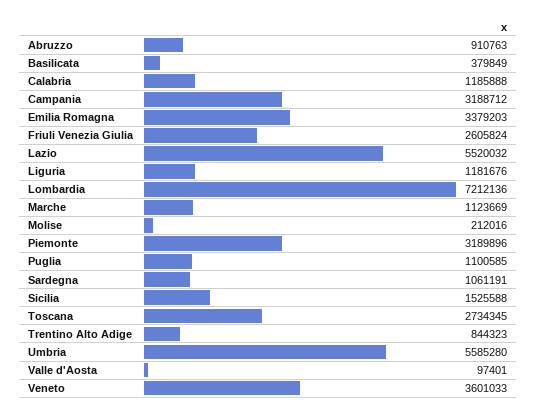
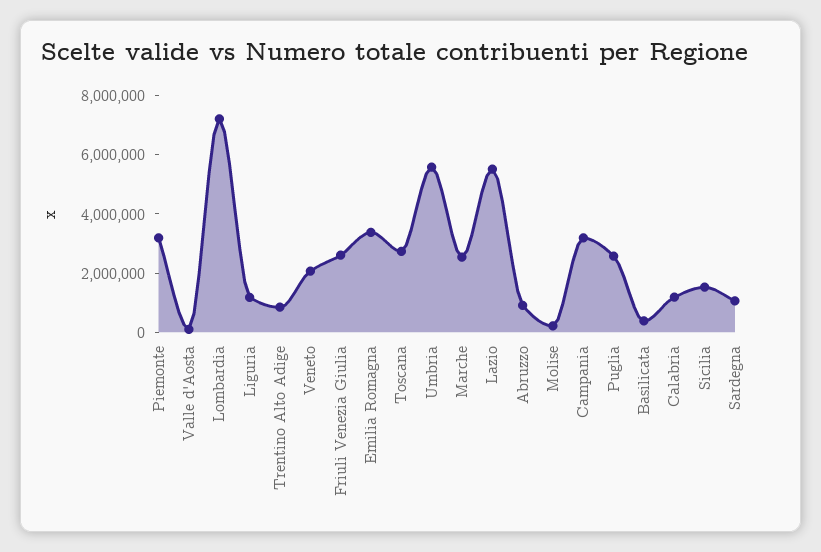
  {
    "Abruzzo": 910763,
    "Basilicata": 379849,
    "Calabria": 1185888,
    "Campania": 3188712,
    "Emilia Romagna": 3379203,
    "Friuli Venezia Giulia": 2605824,
    "Lazio": 5520032,
    "Liguria": 1181676,
    "Lombardia": 7212136,
-   "Marche": 1123669,
+   "Marche": 2500000,
    "Molise": 212016,
    "Piemonte": 3189896,
-   "Puglia": 1100585,
+   "Puglia": 2500000,
    "Sardegna": 1061191,
    "Sicilia": 1525588,
    "Toscana": 2734345,
    "Trentino Alto Adige": 844323,
    "Umbria": 5585280,
    "Valle d'Aosta": 97401,
-   "Veneto": 3601033
+   "Veneto": 2000000
  }

